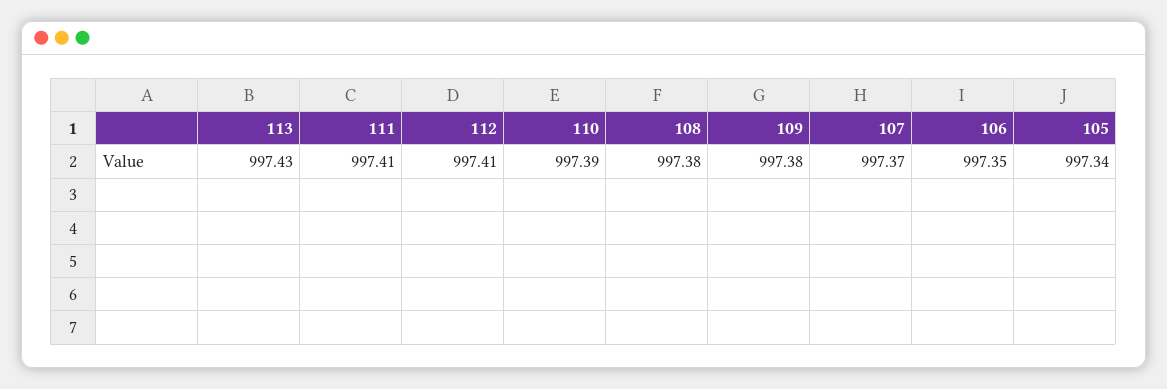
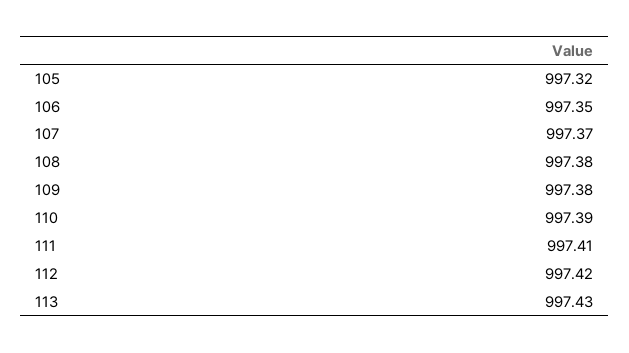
  {
    "113": 997.43,
    "111": 997.41,
-   "112": 997.41,
+   "112": 997.42,
    "110": 997.39,
    "108": 997.38,
    "109": 997.38,
    "107": 997.37,
    "106": 997.35,
-   "105": 997.34
+   "105": 997.32
  }

